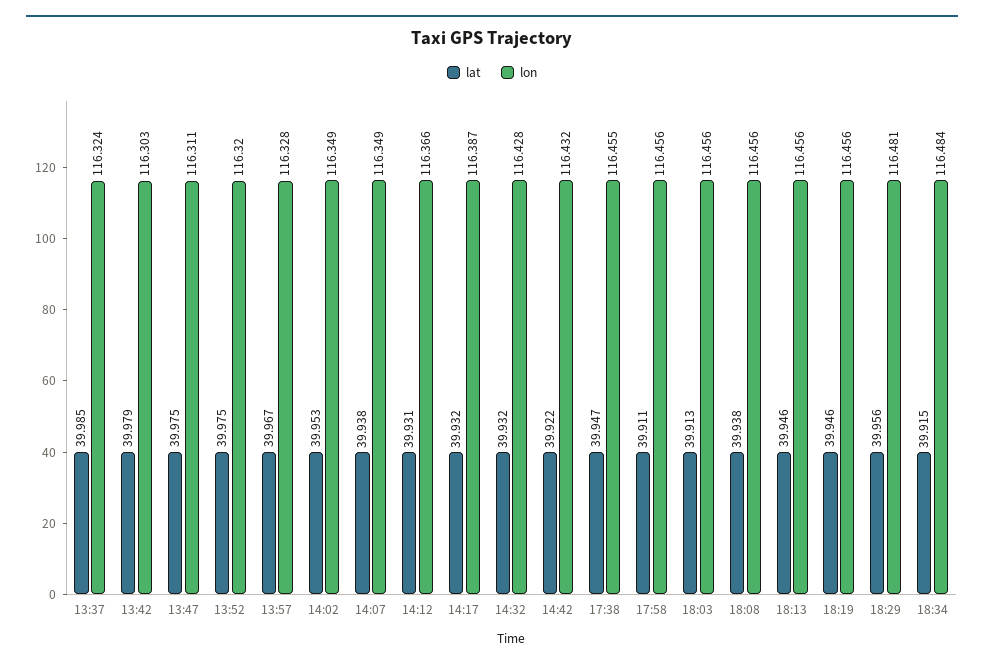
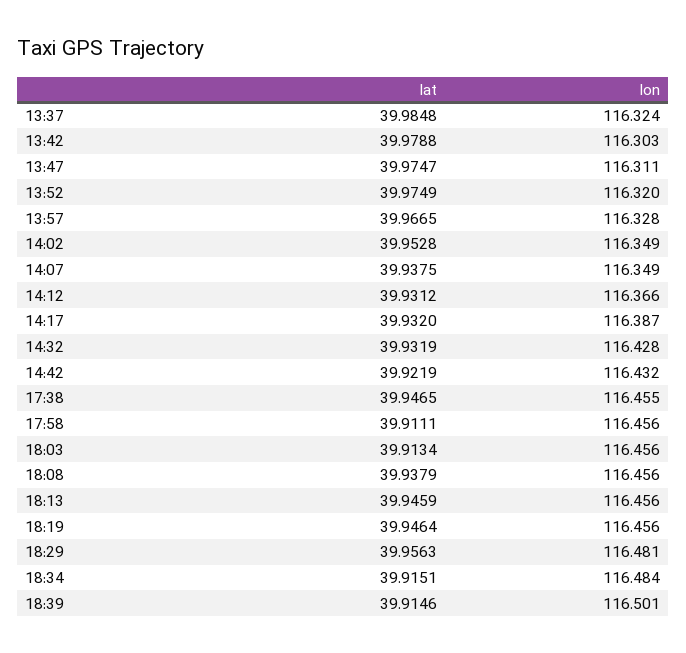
  {
    "lat": {
      "13:37": 39.9848,
      "13:42": 39.9788,
      "13:47": 39.9747,
      "13:52": 39.9749,
      "13:57": 39.9665,
      "14:02": 39.9528,
      "14:07": 39.9375,
      "14:12": 39.9312,
      "14:17": 39.932,
      "14:32": 39.9319,
      "14:42": 39.9219,
      "17:38": 39.9465,
      "17:58": 39.9111,
      "18:03": 39.9134,
      "18:08": 39.9379,
      "18:13": 39.9459,
      "18:19": 39.9464,
      "18:29": 39.9563,
-     "18:34": 39.9151
+     "18:34": 39.9151,
+     "18:39": 39.9146
    },
    "lon": {
      "13:37": 116.324,
      "13:42": 116.303,
      "13:47": 116.311,
      "13:52": 116.32,
      "13:57": 116.328,
      "14:02": 116.349,
      "14:07": 116.349,
      "14:12": 116.366,
      "14:17": 116.387,
      "14:32": 116.428,
      "14:42": 116.432,
      "17:38": 116.455,
      "17:58": 116.456,
      "18:03": 116.456,
      "18:08": 116.456,
      "18:13": 116.456,
      "18:19": 116.456,
      "18:29": 116.481,
-     "18:34": 116.484
+     "18:34": 116.484,
+     "18:39": 116.501
    }
  }

